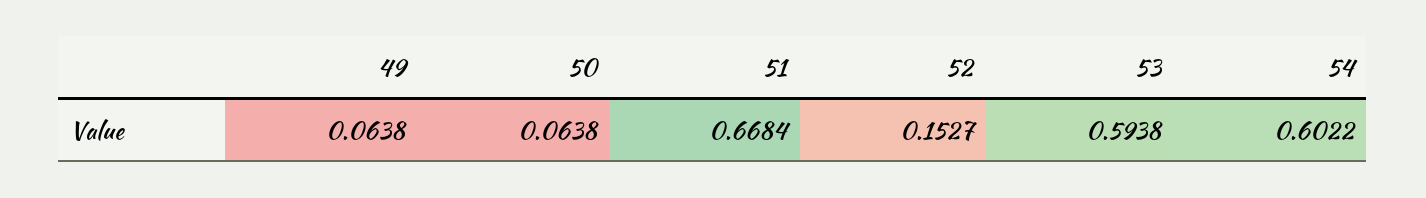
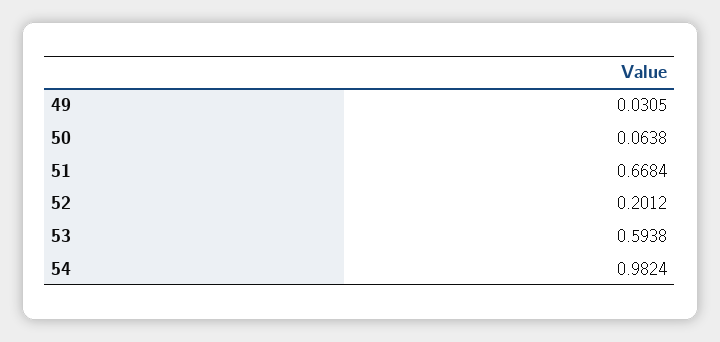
  {
-   "49": 0.0638,
+   "49": 0.0305,
    "50": 0.0638,
    "51": 0.6684,
-   "52": 0.1527,
+   "52": 0.2012,
    "53": 0.5938,
-   "54": 0.6022
+   "54": 0.9824
  }

